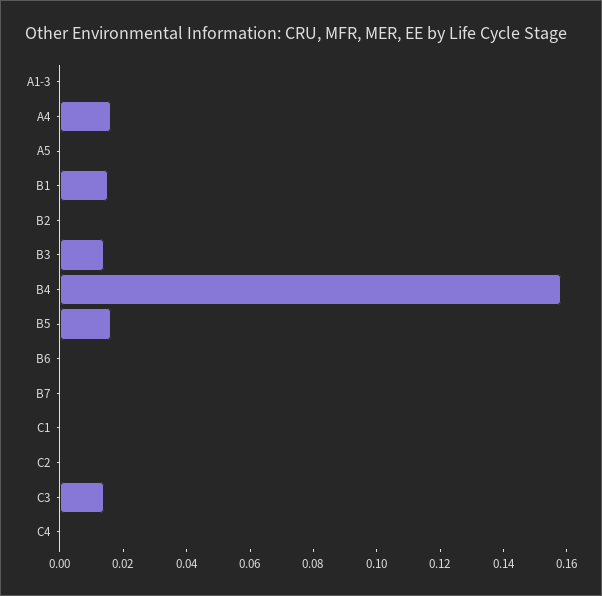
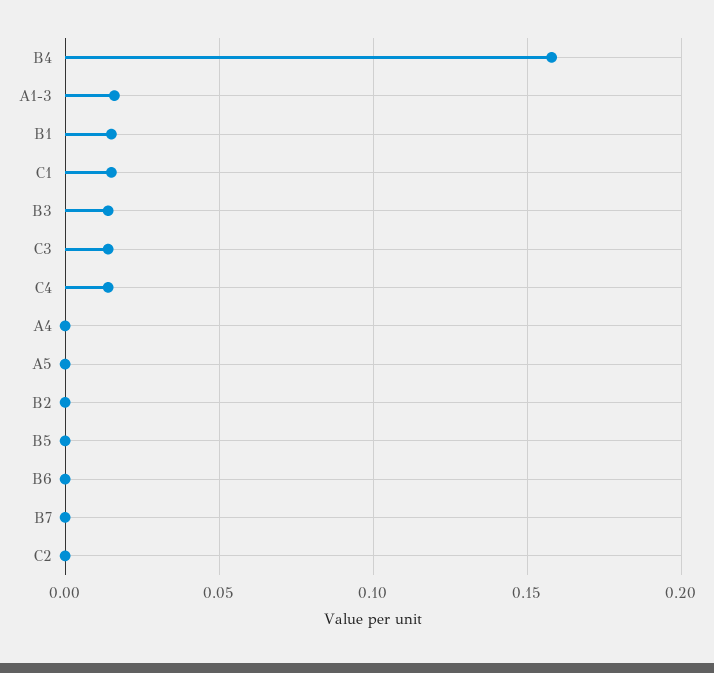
  {
-   "A1-3": 0,
+   "A1-3": 0.015,
-   "A4": 0.015,
+   "A4": 0,
    "A5": 0,
    "B1": 0.015,
    "B2": 0,
    "B3": 0.015,
    "B4": 0.16,
-   "B5": 0.015,
+   "B5": 0,
    "B6": 0,
    "B7": 0,
-   "C1": 0,
+   "C1": 0.015,
    "C2": 0,
    "C3": 0.015,
-   "C4": 0
+   "C4": 0.015
  }

